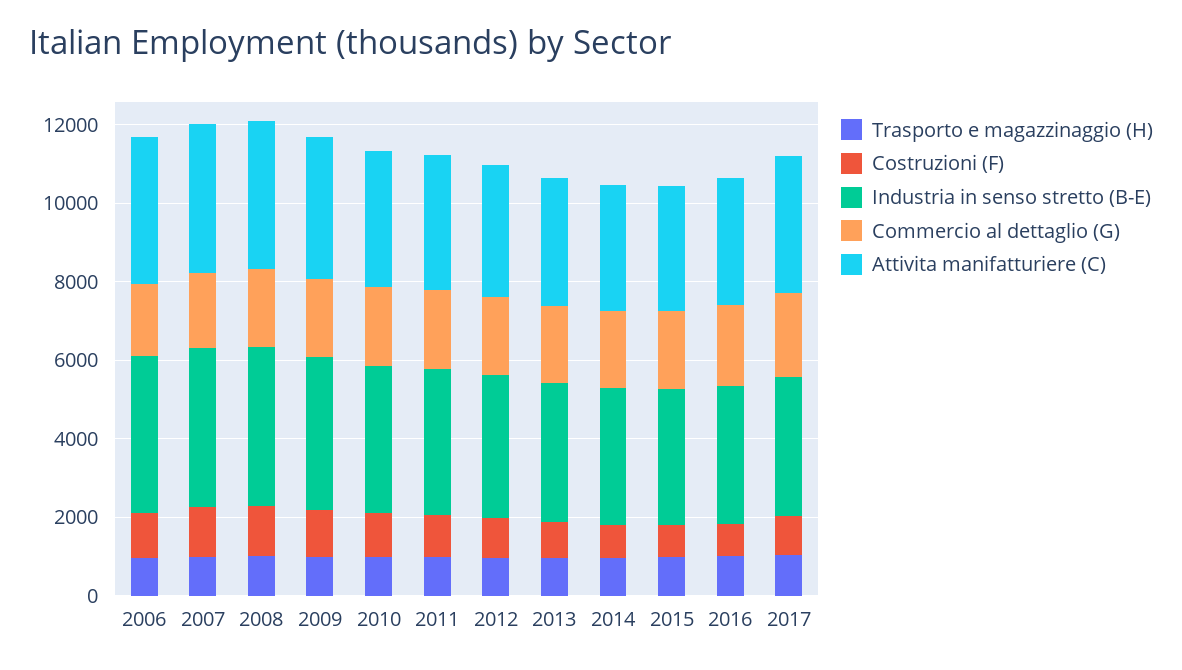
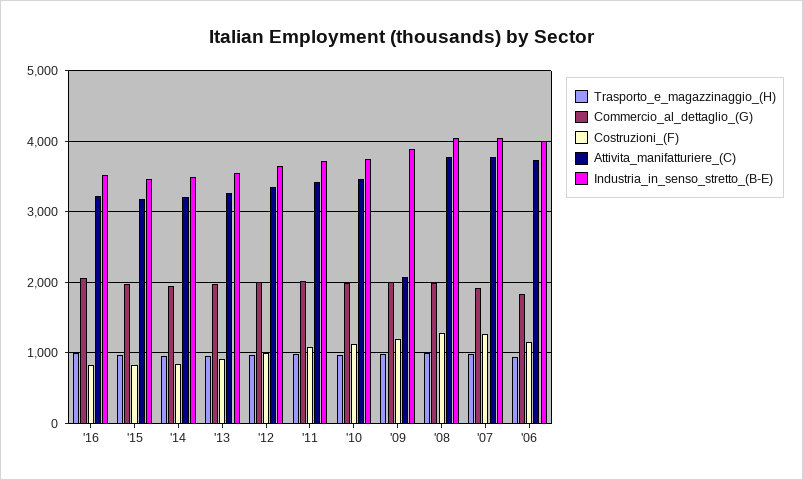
  {
    "Trasporto e magazzinaggio (H)": {
      "2006": 900,
      "2007": 1000,
      "2008": 1000,
      "2009": 1000,
      "2010": 1000,
      "2011": 1000,
      "2012": 1000,
      "2013": 1000,
      "2014": 1000,
      "2015": 1000,
-     "2016": 1000,
+     "2016": 1000
-     "2017": 1000
    },
    "Costruzioni (F)": {
      "2006": 1200,
      "2007": 1300,
      "2008": 1300,
      "2009": 1200,
      "2010": 1100,
      "2011": 1100,
      "2012": 1000,
      "2013": 900,
      "2014": 800,
      "2015": 800,
-     "2016": 800,
+     "2016": 800
-     "2017": 1000
    },
    "Industria in senso stretto (B-E)": {
      "2006": 4000,
      "2007": 4100,
      "2008": 4000,
      "2009": 3900,
      "2010": 3800,
      "2011": 3700,
      "2012": 3600,
      "2013": 3500,
      "2014": 3500,
      "2015": 3500,
-     "2016": 3500,
+     "2016": 3500
-     "2017": 3500
    },
    "Commercio al dettaglio (G)": {
      "2006": 1800,
      "2007": 1900,
      "2008": 2000,
      "2009": 2000,
      "2010": 2000,
      "2011": 2000,
      "2012": 2000,
      "2013": 2000,
      "2014": 2000,
      "2015": 2000,
-     "2016": 2100,
+     "2016": 2100
-     "2017": 2000
    },
    "Attivita manifatturiere (C)": {
      "2006": 3700,
      "2007": 3800,
      "2008": 3800,
-     "2009": 3500,
+     "2009": 2100,
      "2010": 3500,
      "2011": 3400,
      "2012": 3400,
      "2013": 3300,
      "2014": 3200,
      "2015": 3200,
-     "2016": 3200,
+     "2016": 3200
-     "2017": 3500
    }
  }

